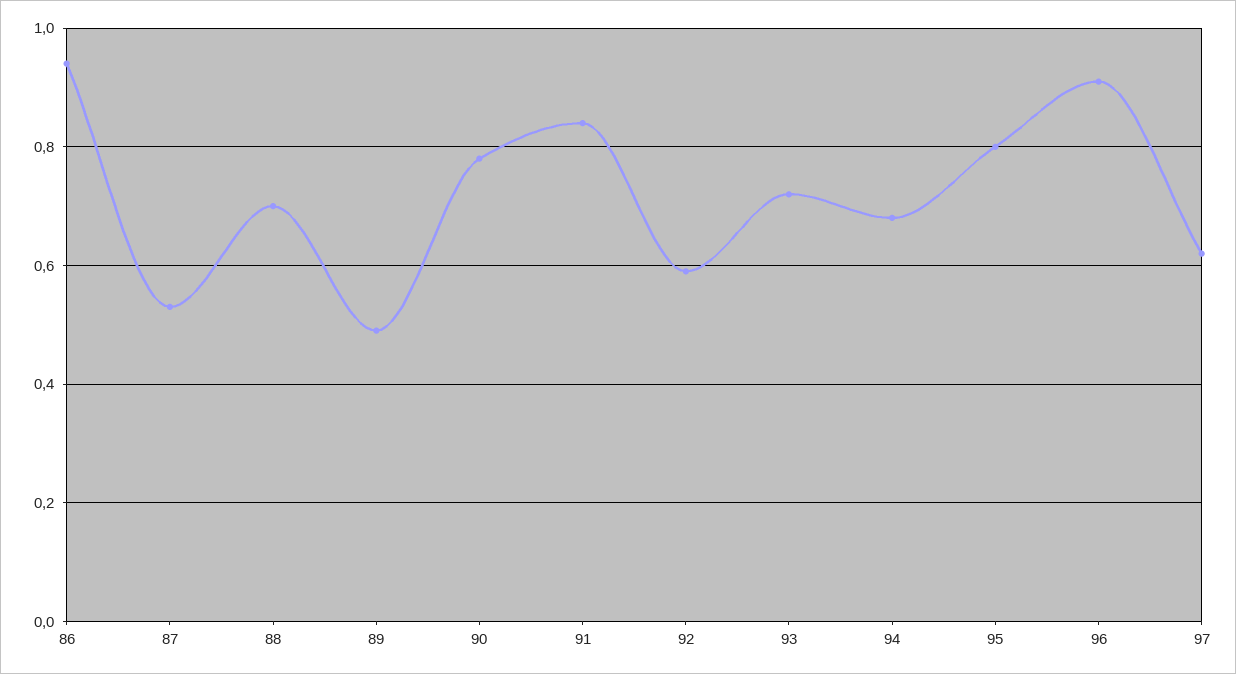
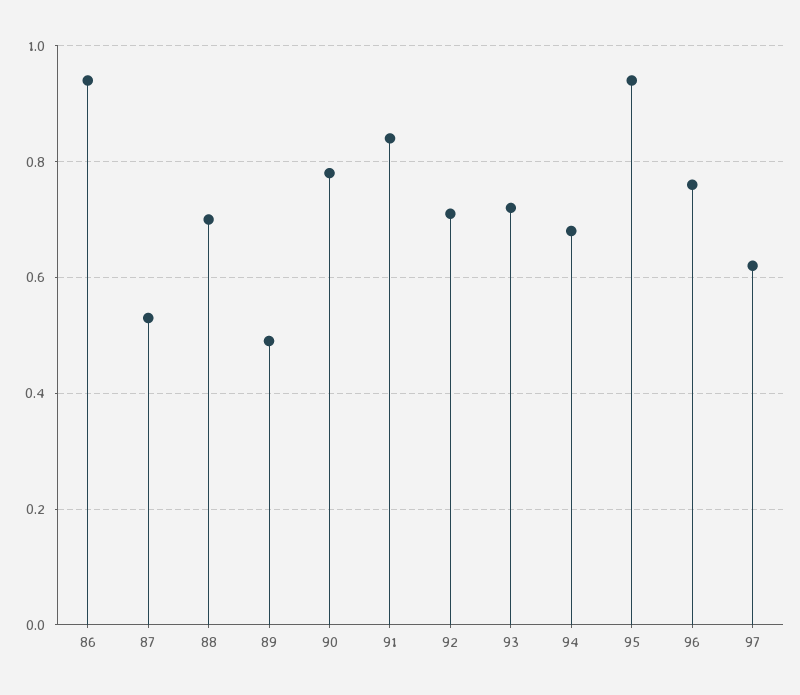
  {
    "86": 0.95,
    "87": 0.55,
    "88": 0.7,
    "89": 0.5,
    "90": 0.8,
    "91": 0.85,
-   "92": 0.6,
+   "92": 0.7,
    "93": 0.7,
    "94": 0.7,
-   "95": 0.8,
+   "95": 0.95,
-   "96": 0.9,
+   "96": 0.75,
    "97": 0.6
  }

